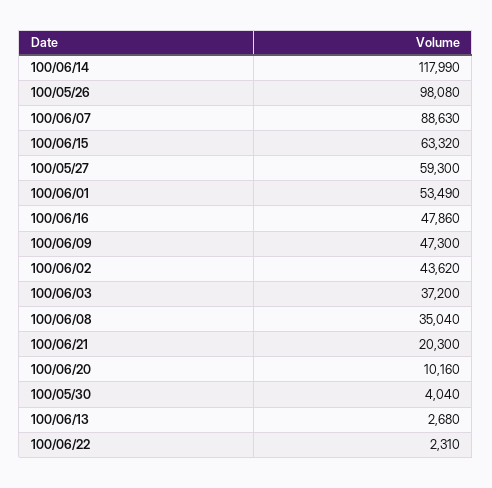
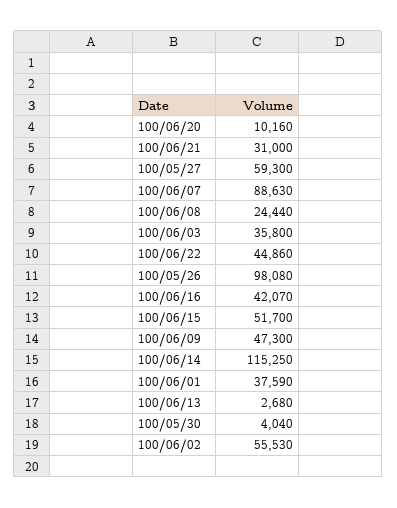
  {
-   "100/06/14": 117990,
+   "100/06/14": 115250,
    "100/05/26": 98080,
    "100/06/07": 88630,
-   "100/06/15": 63320,
+   "100/06/15": 51700,
    "100/05/27": 59300,
-   "100/06/01": 53490,
+   "100/06/01": 37590,
-   "100/06/16": 47860,
+   "100/06/16": 42070,
    "100/06/09": 47300,
-   "100/06/02": 43620,
+   "100/06/02": 55530,
-   "100/06/03": 37200,
+   "100/06/03": 35800,
-   "100/06/08": 35040,
+   "100/06/08": 24440,
-   "100/06/21": 20300,
+   "100/06/21": 31000,
    "100/06/20": 10160,
    "100/05/30": 4040,
    "100/06/13": 2680,
-   "100/06/22": 2310
+   "100/06/22": 44860
  }

